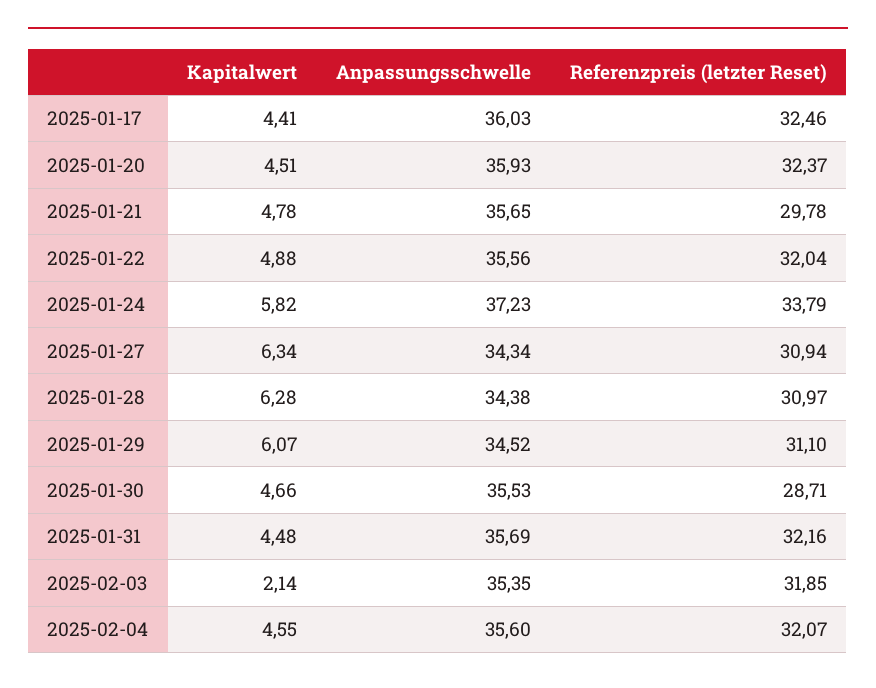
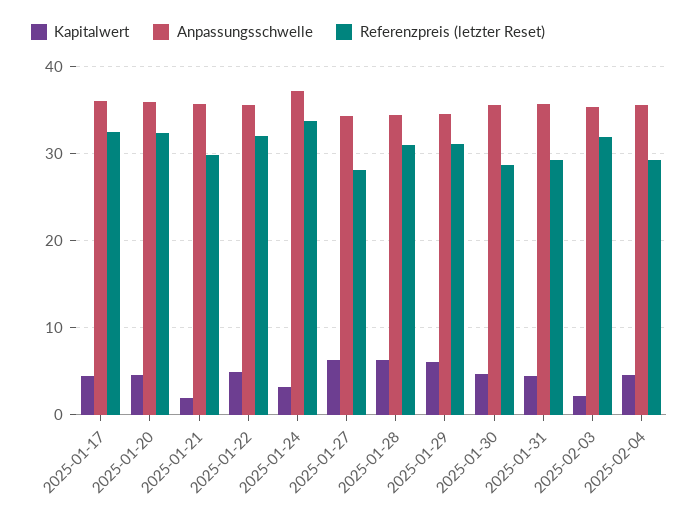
  {
    "Kapitalwert": {
      "2025-01-17": 4.41,
      "2025-01-20": 4.51,
-     "2025-01-21": 4.78,
+     "2025-01-21": 2,
      "2025-01-22": 4.88,
-     "2025-01-24": 5.82,
+     "2025-01-24": 3,
      "2025-01-27": 6.34,
      "2025-01-28": 6.28,
      "2025-01-29": 6.07,
      "2025-01-30": 4.66,
      "2025-01-31": 4.48,
      "2025-02-03": 2.14,
      "2025-02-04": 4.55
    },
    "Anpassungsschwelle": {
      "2025-01-17": 36.03,
      "2025-01-20": 35.93,
      "2025-01-21": 35.65,
      "2025-01-22": 35.56,
      "2025-01-24": 37.23,
      "2025-01-27": 34.34,
      "2025-01-28": 34.38,
      "2025-01-29": 34.52,
      "2025-01-30": 35.53,
      "2025-01-31": 35.69,
      "2025-02-03": 35.35,
      "2025-02-04": 35.6
    },
    "Referenzpreis (letzter Reset)": {
      "2025-01-17": 32.46,
      "2025-01-20": 32.37,
      "2025-01-21": 29.78,
      "2025-01-22": 32.04,
      "2025-01-24": 33.79,
-     "2025-01-27": 30.94,
+     "2025-01-27": 28,
      "2025-01-28": 30.97,
      "2025-01-29": 31.1,
      "2025-01-30": 28.71,
-     "2025-01-31": 32.16,
+     "2025-01-31": 29,
      "2025-02-03": 31.85,
-     "2025-02-04": 32.07
+     "2025-02-04": 29
    }
  }

